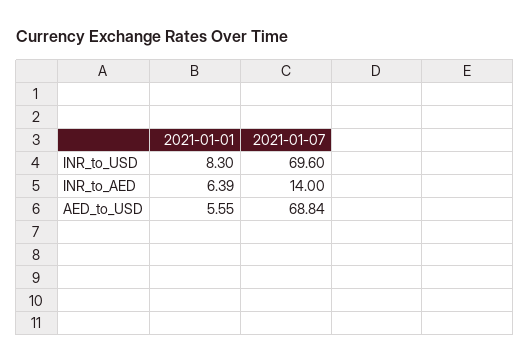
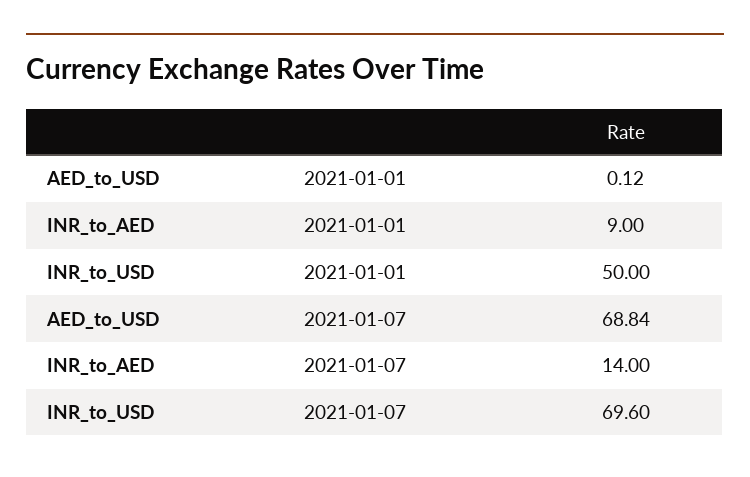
  {
    "2021-01-01": {
-     "INR_to_USD": 8.3,
+     "INR_to_USD": 50,
-     "INR_to_AED": 6.39,
+     "INR_to_AED": 9,
-     "AED_to_USD": 5.55
+     "AED_to_USD": 0.12
    },
    "2021-01-07": {
      "INR_to_USD": 69.6,
      "INR_to_AED": 14,
      "AED_to_USD": 68.84
    }
  }

